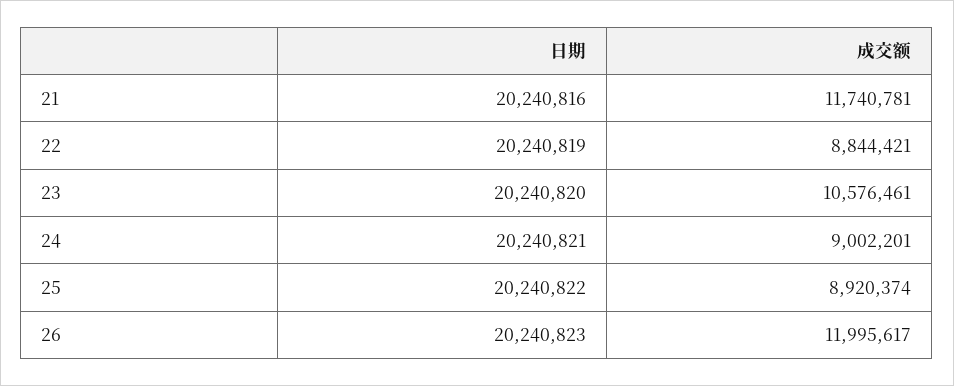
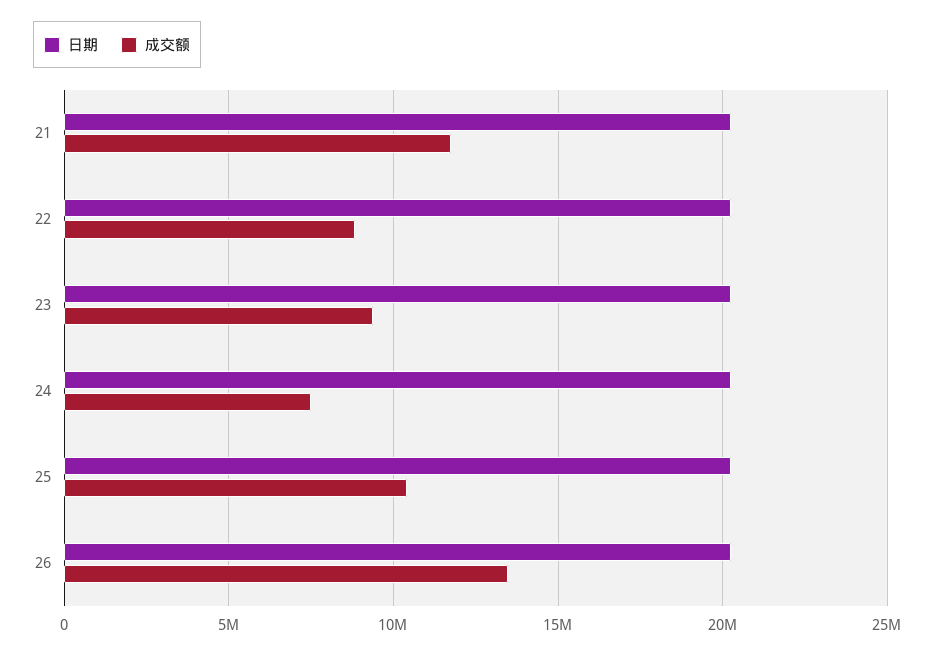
  {
    "日期": {
      "21": 20240816,
      "22": 20240819,
      "23": 20240820,
      "24": 20240821,
      "25": 20240822,
      "26": 20240823
    },
    "成交额": {
      "21": 11740781,
      "22": 8844421,
-     "23": 10576461,
+     "23": 9500000,
-     "24": 9002201,
+     "24": 7500000,
-     "25": 8920374,
+     "25": 10500000,
-     "26": 11995617
+     "26": 13500000
    }
  }

